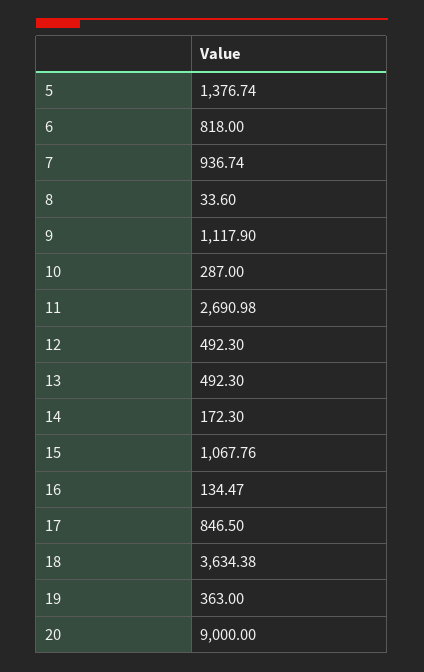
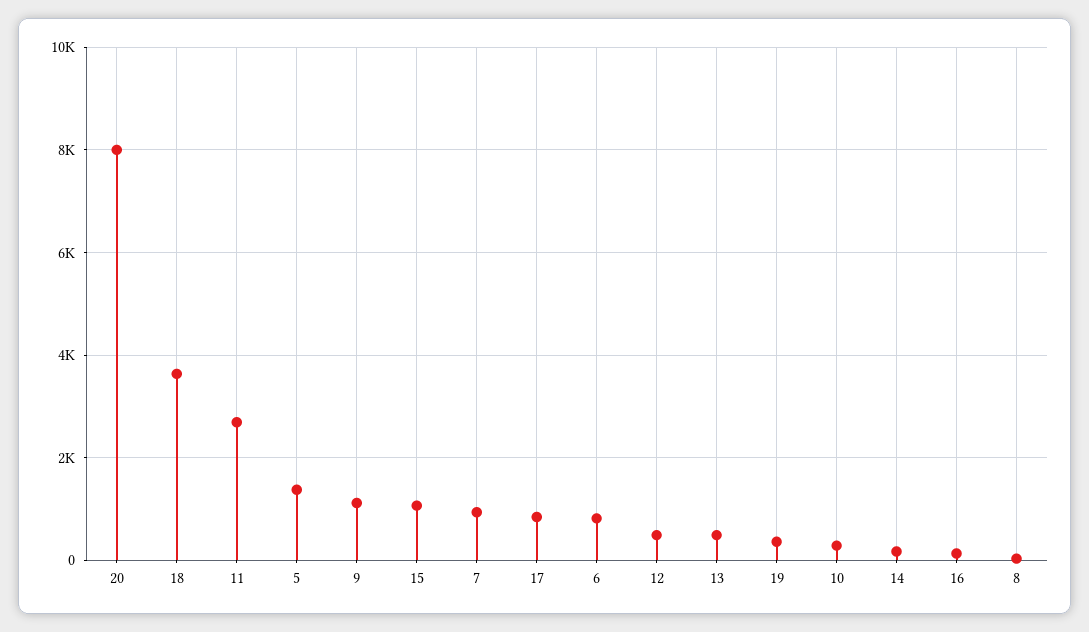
  {
    "5": 1376.74,
    "6": 818,
    "7": 936.74,
    "8": 33.6,
    "9": 1117.9,
    "10": 287,
    "11": 2690.98,
    "12": 492.3,
    "13": 492.3,
    "14": 172.3,
    "15": 1067.76,
    "16": 134.47,
    "17": 846.5,
    "18": 3634.38,
    "19": 363,
-   "20": 9000
+   "20": 8000
  }

